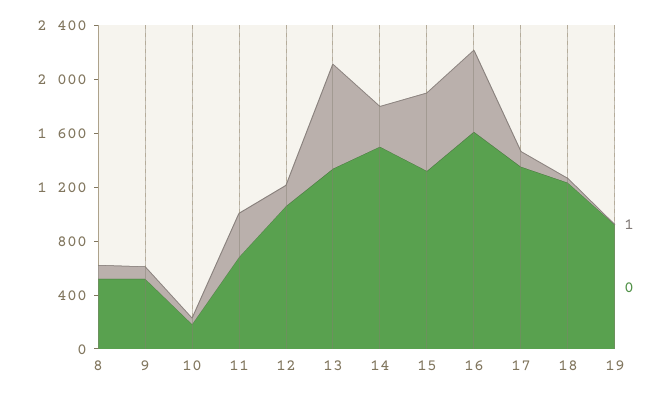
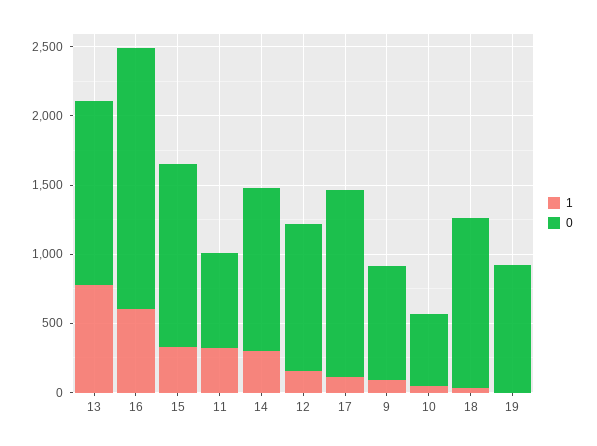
  {
    "1": {
-     "8": 100,
      "9": 100,
      "10": 0,
      "11": 300,
      "12": 200,
      "13": 800,
      "14": 300,
-     "15": 600,
+     "15": 300,
      "16": 600,
      "17": 100,
      "18": 0,
      "19": 0
    },
    "0": {
-     "8": 500,
-     "9": 500,
+     "9": 800,
-     "10": 200,
+     "10": 500,
      "11": 700,
      "12": 1100,
      "13": 1300,
-     "14": 1500,
+     "14": 1200,
      "15": 1300,
-     "16": 1600,
+     "16": 1900,
      "17": 1400,
      "18": 1200,
      "19": 900
    }
  }

